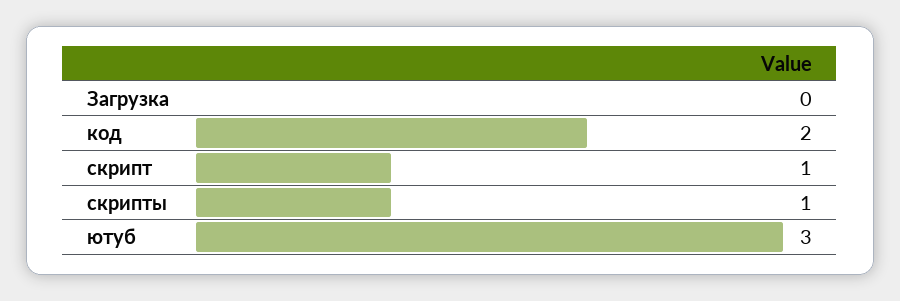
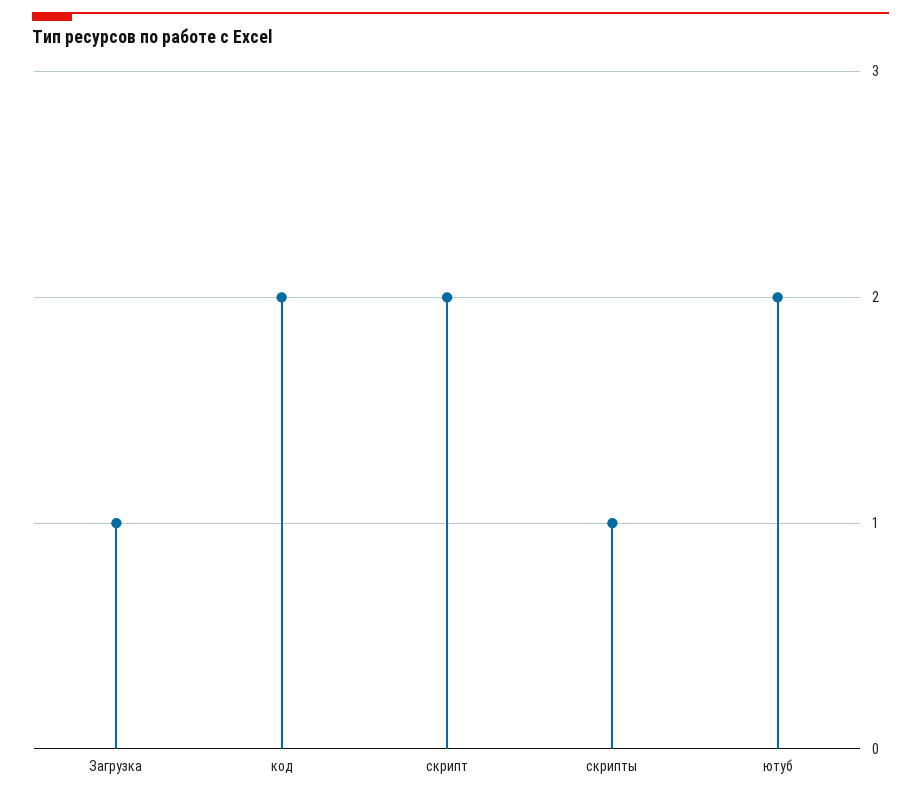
  {
-   "Загрузка": 0,
+   "Загрузка": 1,
    "код": 2,
-   "скрипт": 1,
+   "скрипт": 2,
    "скрипты": 1,
-   "ютуб": 3
+   "ютуб": 2
  }

